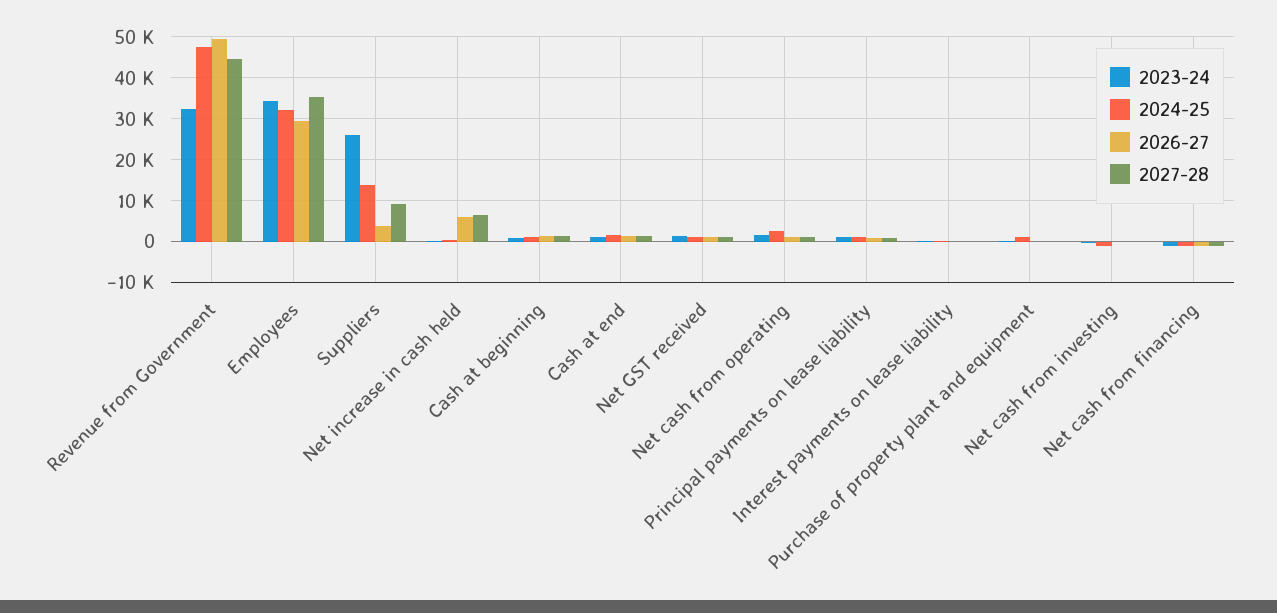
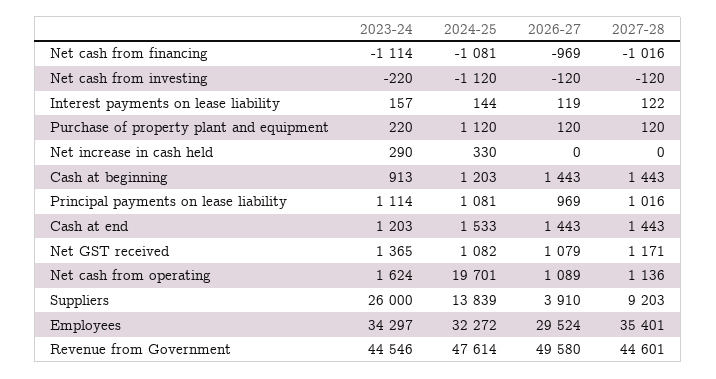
  {
    "2023-24": {
-     "Revenue from Government": 32000,
+     "Revenue from Government": 44546,
      "Employees": 34297,
      "Suppliers": 26000,
      "Net increase in cash held": 290,
      "Cash at beginning": 913,
      "Cash at end": 1203,
      "Net GST received": 1365,
      "Net cash from operating": 1624,
      "Principal payments on lease liability": 1114,
      "Interest payments on lease liability": 157,
      "Purchase of property plant and equipment": 220,
      "Net cash from investing": -220,
      "Net cash from financing": -1114
    },
    "2024-25": {
      "Revenue from Government": 47614,
      "Employees": 32272,
      "Suppliers": 13839,
      "Net increase in cash held": 330,
      "Cash at beginning": 1203,
      "Cash at end": 1533,
      "Net GST received": 1082,
-     "Net cash from operating": 2000,
+     "Net cash from operating": 19701,
      "Principal payments on lease liability": 1081,
      "Interest payments on lease liability": 144,
      "Purchase of property plant and equipment": 1120,
      "Net cash from investing": -1120,
      "Net cash from financing": -1081
    },
    "2026-27": {
      "Revenue from Government": 49580,
      "Employees": 29524,
      "Suppliers": 3910,
-     "Net increase in cash held": 6000,
+     "Net increase in cash held": 0,
      "Cash at beginning": 1443,
      "Cash at end": 1443,
      "Net GST received": 1079,
      "Net cash from operating": 1089,
      "Principal payments on lease liability": 969,
      "Interest payments on lease liability": 119,
      "Purchase of property plant and equipment": 120,
      "Net cash from investing": -120,
      "Net cash from financing": -969
    },
    "2027-28": {
      "Revenue from Government": 44601,
      "Employees": 35401,
      "Suppliers": 9203,
-     "Net increase in cash held": 6000,
+     "Net increase in cash held": 0,
      "Cash at beginning": 1443,
      "Cash at end": 1443,
      "Net GST received": 1171,
      "Net cash from operating": 1136,
      "Principal payments on lease liability": 1016,
      "Interest payments on lease liability": 122,
      "Purchase of property plant and equipment": 120,
      "Net cash from investing": -120,
      "Net cash from financing": -1016
    }
  }

